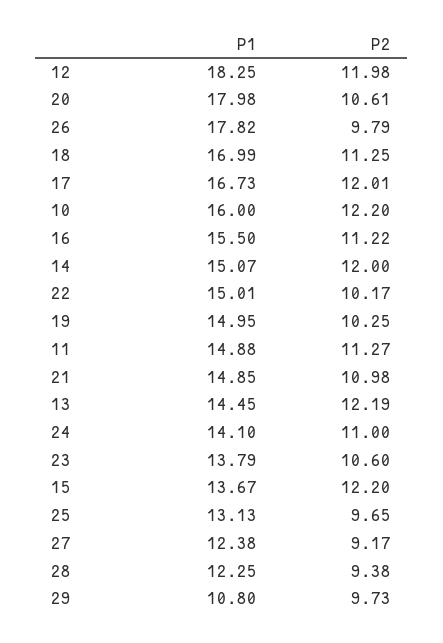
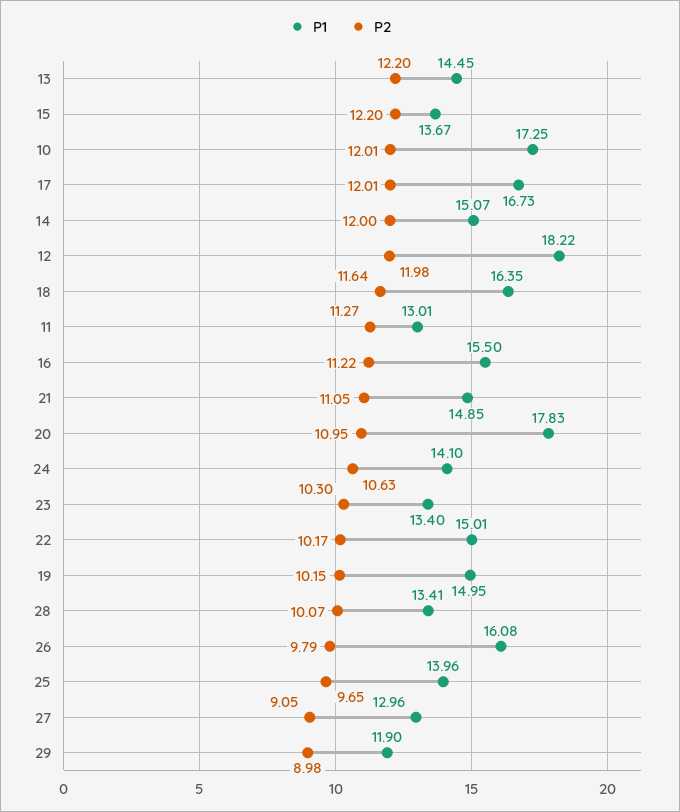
  {
    "P1": {
-     "12": 18.25,
+     "12": 18.22,
-     "20": 17.98,
+     "20": 17.83,
-     "26": 17.82,
+     "26": 16.08,
-     "18": 16.99,
+     "18": 16.35,
      "17": 16.73,
-     "10": 16,
+     "10": 17.25,
      "16": 15.5,
      "14": 15.07,
      "22": 15.01,
      "19": 14.95,
-     "11": 14.88,
+     "11": 13.01,
      "21": 14.85,
      "13": 14.45,
      "24": 14.1,
-     "23": 13.79,
+     "23": 13.4,
      "15": 13.67,
-     "25": 13.13,
+     "25": 13.96,
-     "27": 12.38,
+     "27": 12.96,
-     "28": 12.25,
+     "28": 13.41,
-     "29": 10.8
+     "29": 11.9
    },
    "P2": {
      "12": 11.98,
-     "20": 10.61,
+     "20": 10.95,
      "26": 9.79,
-     "18": 11.25,
+     "18": 11.64,
      "17": 12.01,
-     "10": 12.2,
+     "10": 12.01,
      "16": 11.22,
      "14": 12,
      "22": 10.17,
-     "19": 10.25,
+     "19": 10.15,
      "11": 11.27,
-     "21": 10.98,
+     "21": 11.05,
-     "13": 12.19,
+     "13": 12.2,
-     "24": 11,
+     "24": 10.63,
-     "23": 10.6,
+     "23": 10.3,
      "15": 12.2,
      "25": 9.65,
-     "27": 9.17,
+     "27": 9.05,
-     "28": 9.38,
+     "28": 10.07,
-     "29": 9.73
+     "29": 8.98
    }
  }

